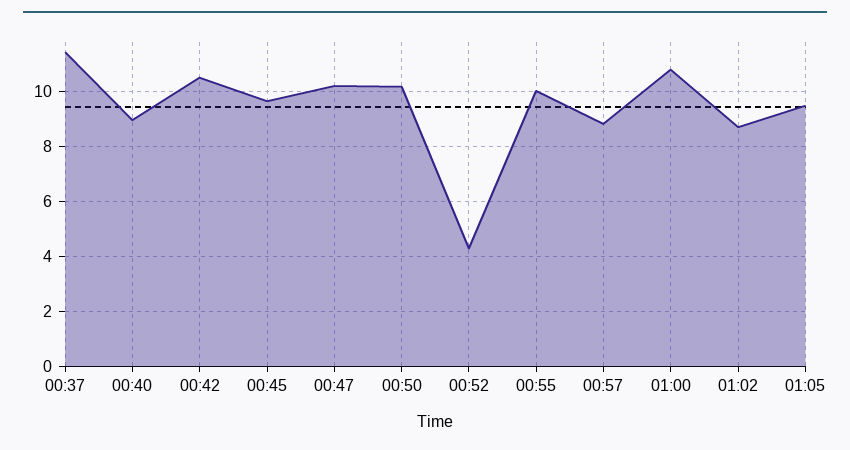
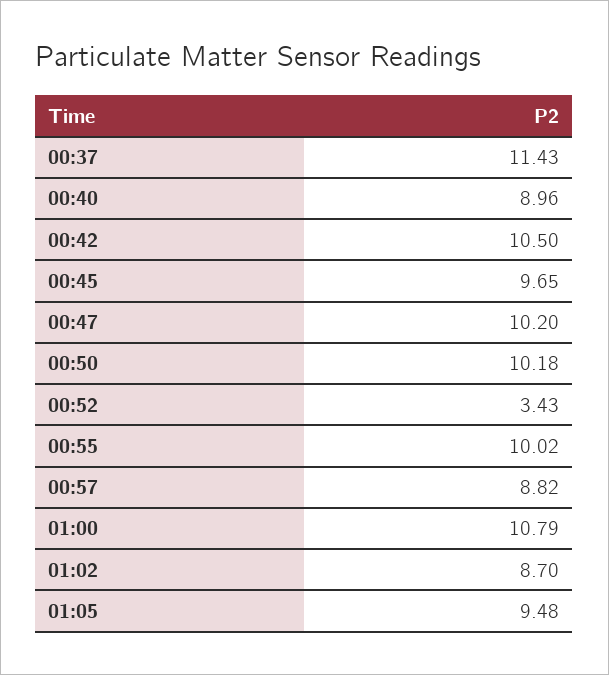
  {
    "00:37": 11.43,
    "00:40": 8.96,
    "00:42": 10.5,
    "00:45": 9.65,
    "00:47": 10.2,
    "00:50": 10.18,
-   "00:52": 4.25,
+   "00:52": 3.43,
    "00:55": 10.02,
    "00:57": 8.82,
    "01:00": 10.79,
    "01:02": 8.7,
    "01:05": 9.48
  }

